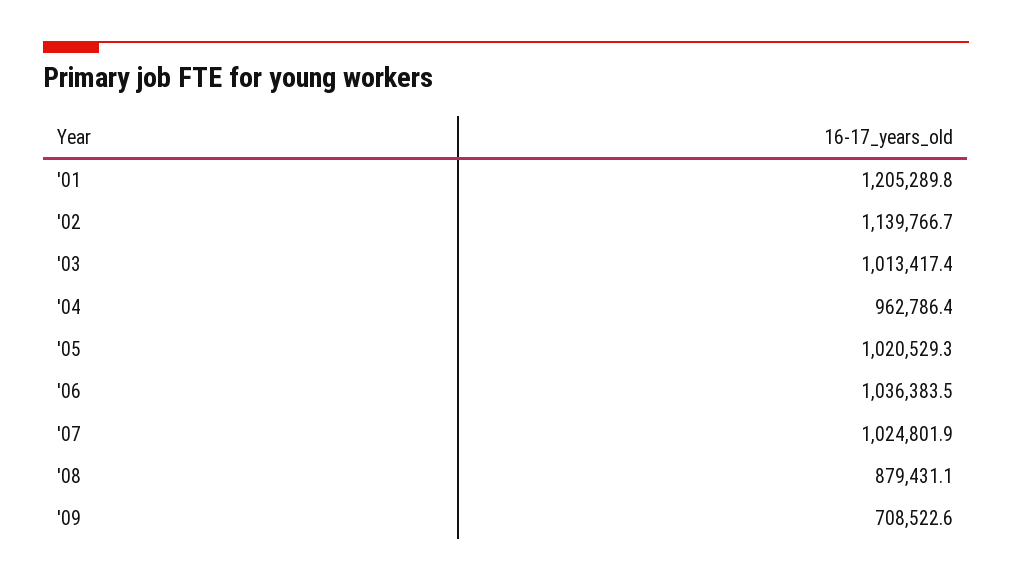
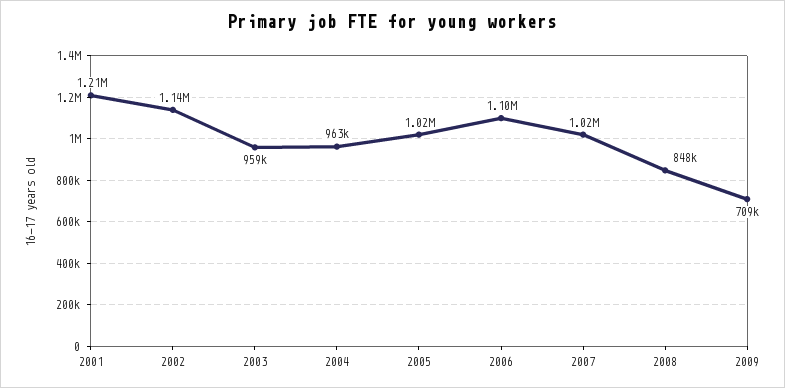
  {
    "'01": 1205289.8,
    "'02": 1139766.7,
-   "'03": 1013417.4,
+   "'03": 959000,
    "'04": 962786.4,
    "'05": 1020529.3,
-   "'06": 1036383.5,
+   "'06": 1100000,
    "'07": 1024801.9,
-   "'08": 879431.1,
+   "'08": 848000,
    "'09": 708522.6
  }

